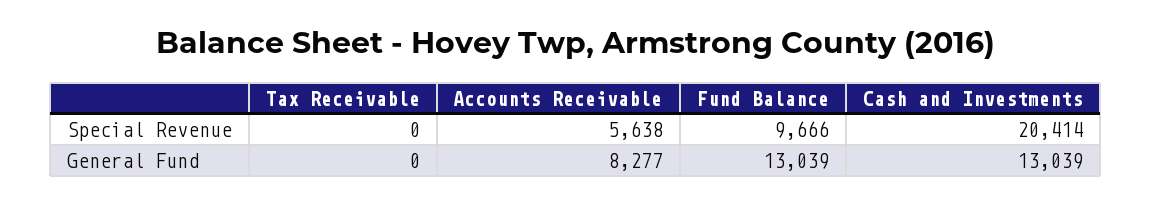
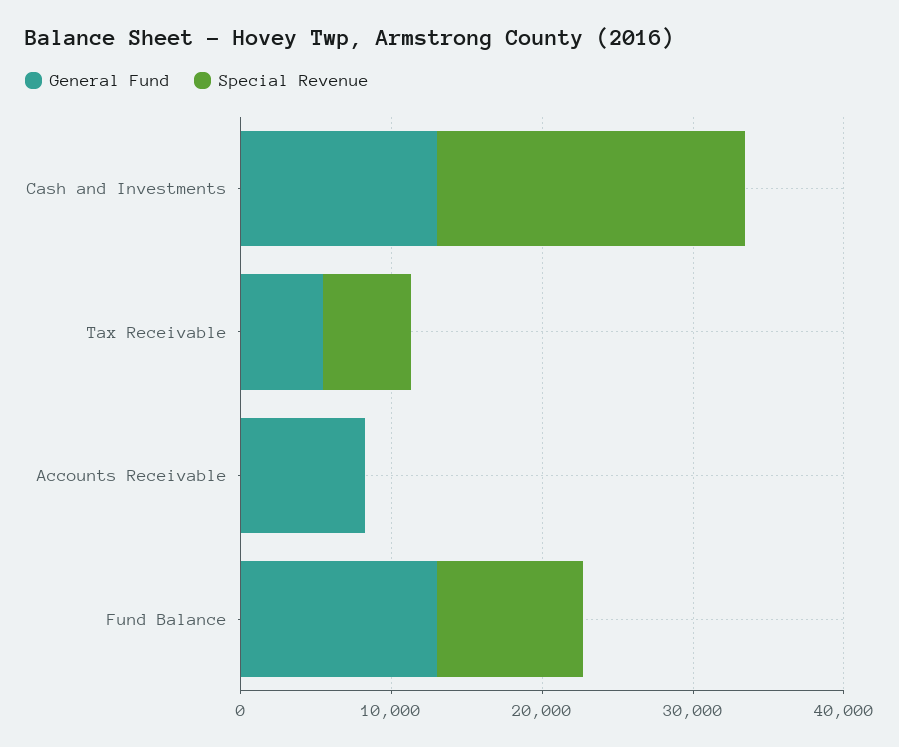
  {
    "Special Revenue": {
-     "Tax Receivable": 0,
+     "Tax Receivable": 6000,
-     "Accounts Receivable": 5638,
+     "Accounts Receivable": 0,
      "Fund Balance": 9666,
      "Cash and Investments": 20414
    },
    "General Fund": {
-     "Tax Receivable": 0,
+     "Tax Receivable": 6000,
      "Accounts Receivable": 8277,
      "Fund Balance": 13039,
      "Cash and Investments": 13039
    }
  }

